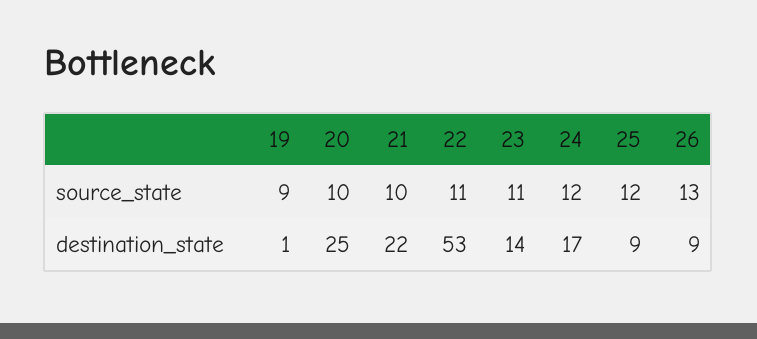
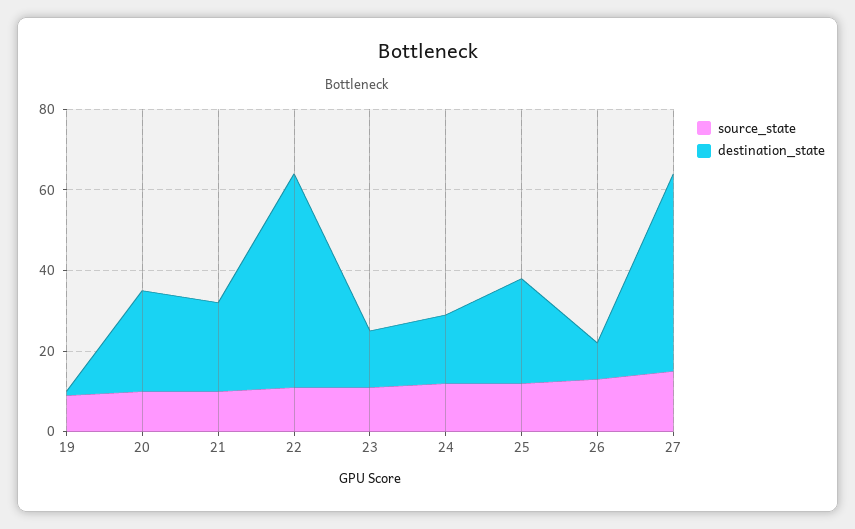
  {
    "source_state": {
      "19": 9,
      "20": 10,
      "21": 10,
      "22": 11,
      "23": 11,
      "24": 12,
      "25": 12,
-     "26": 13
+     "26": 13,
+     "27": 15
    },
    "destination_state": {
      "19": 1,
      "20": 25,
      "21": 22,
      "22": 53,
      "23": 14,
      "24": 17,
-     "25": 9,
+     "25": 25,
-     "26": 9
+     "26": 9,
+     "27": 50
    }
  }

